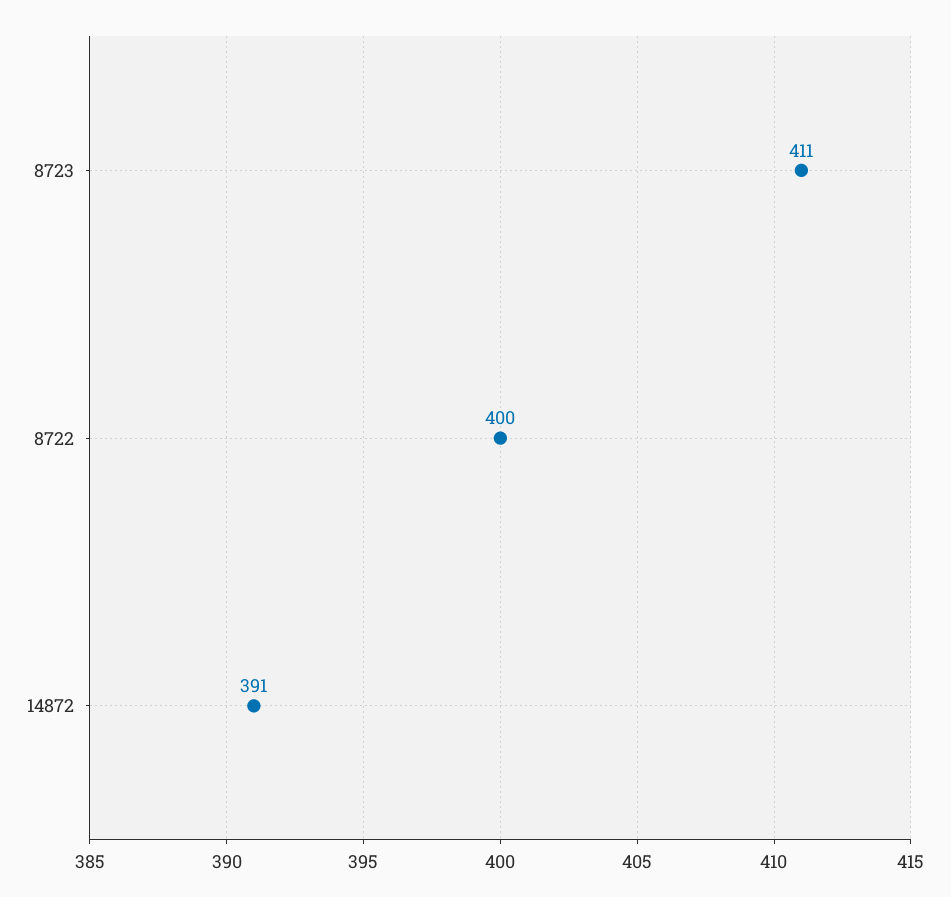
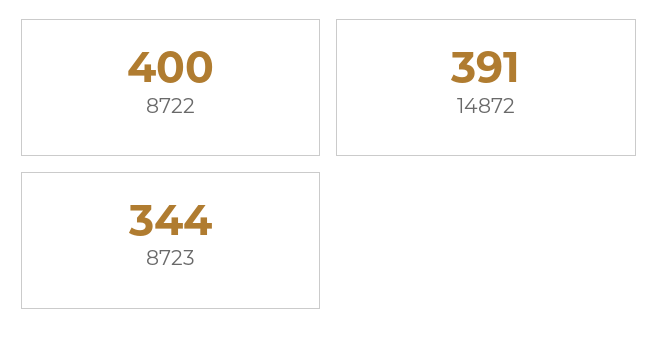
  {
-   "8723": 411,
+   "8723": 344,
    "8722": 400,
    "14872": 391
  }

